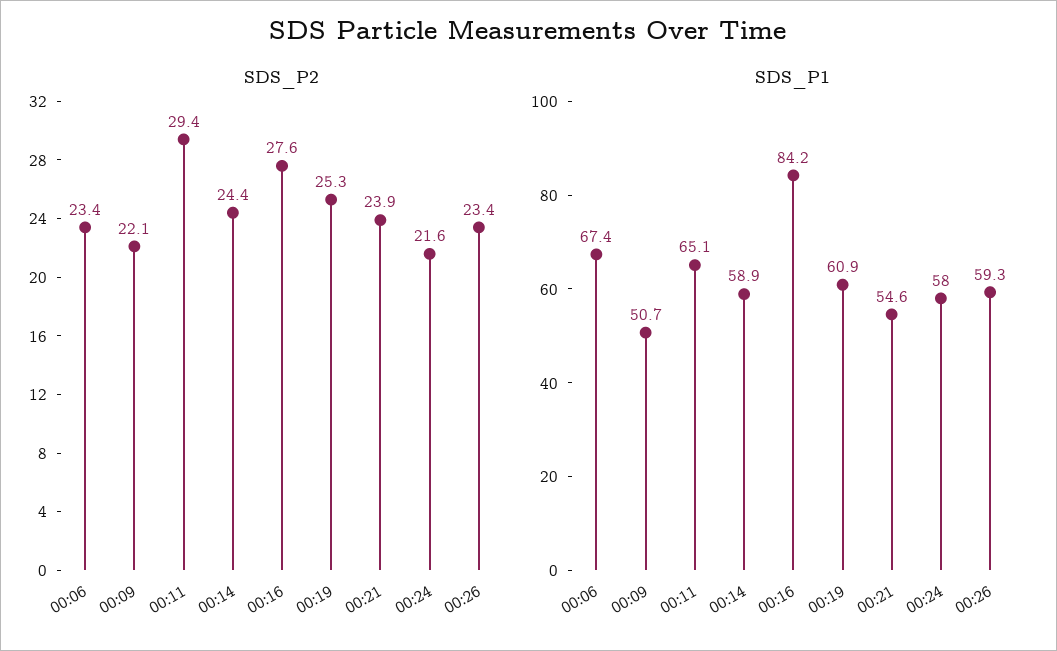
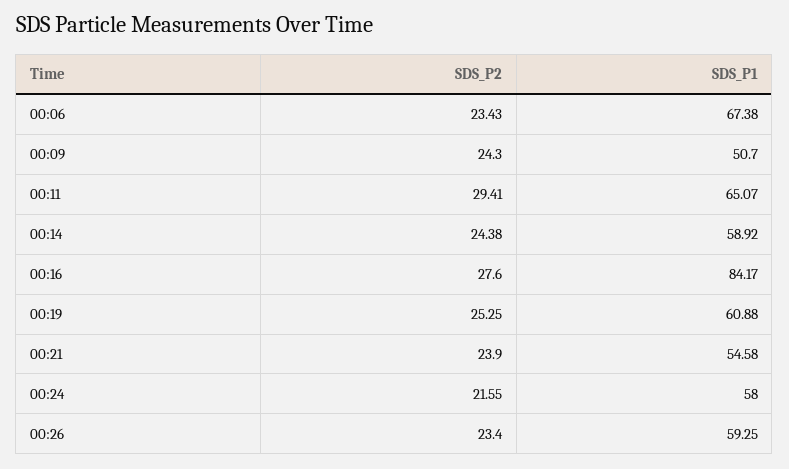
  {
    "SDS_P2": {
      "00:06": 23.43,
-     "00:09": 22.1,
+     "00:09": 24.3,
      "00:11": 29.41,
      "00:14": 24.38,
      "00:16": 27.6,
      "00:19": 25.25,
      "00:21": 23.9,
      "00:24": 21.55,
      "00:26": 23.4
    },
    "SDS_P1": {
      "00:06": 67.38,
      "00:09": 50.7,
      "00:11": 65.07,
      "00:14": 58.92,
      "00:16": 84.17,
      "00:19": 60.88,
      "00:21": 54.58,
      "00:24": 58,
      "00:26": 59.25
    }
  }

